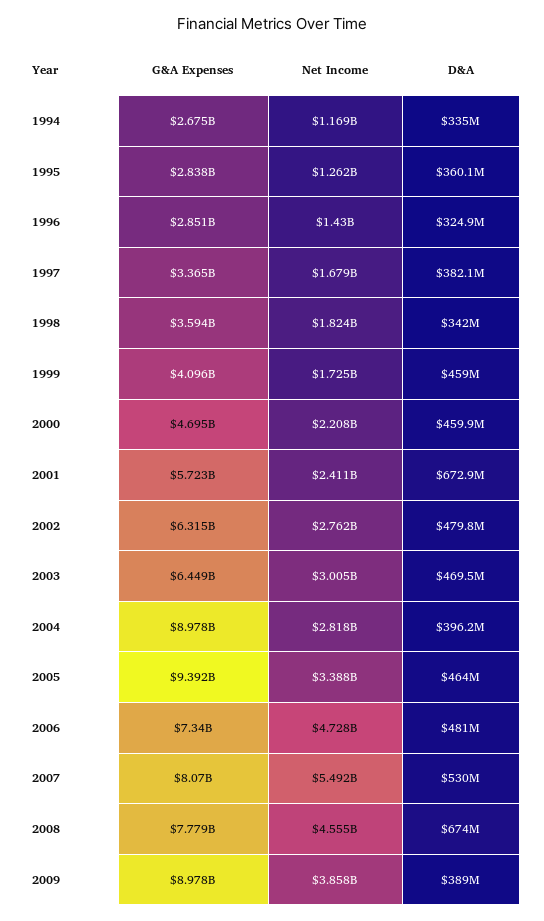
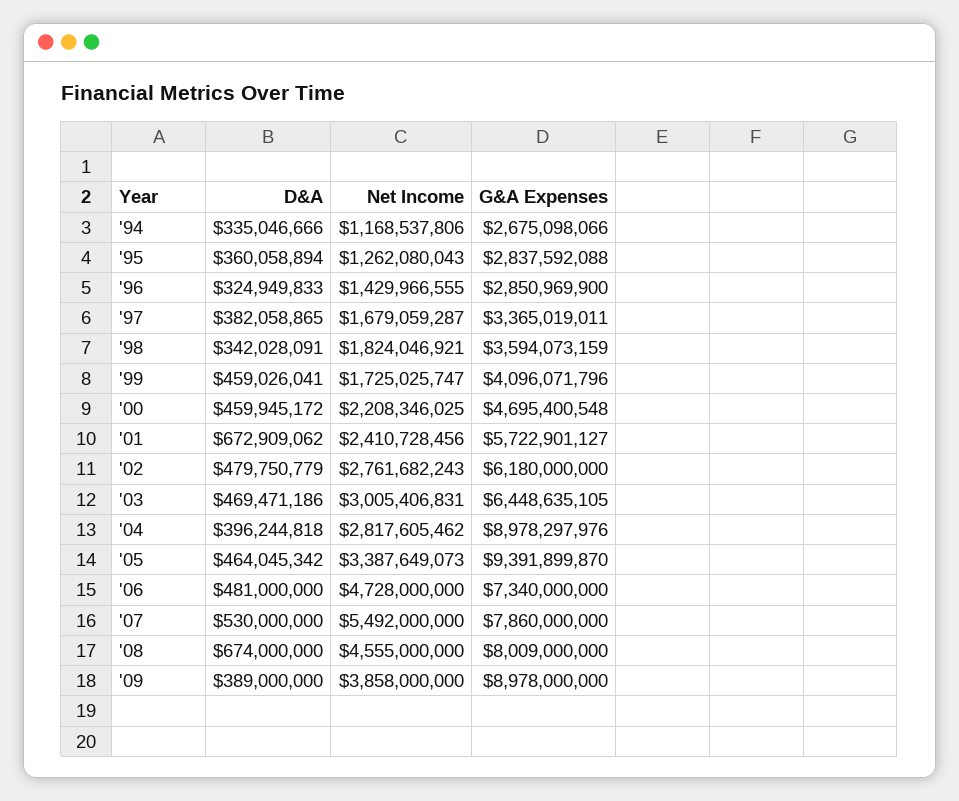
  {
    "G&A Expenses": {
      "1994": 2675098066,
      "1995": 2837592088,
      "1996": 2850969900,
      "1997": 3365019011,
      "1998": 3594073159,
      "1999": 4096071796,
      "2000": 4695400548,
      "2001": 5722901127,
-     "2002": 6315000000,
+     "2002": 6180000000,
      "2003": 6448635105,
      "2004": 8978297976,
      "2005": 9391899870,
      "2006": 7340000000,
-     "2007": 8070000000,
+     "2007": 7860000000,
-     "2008": 7779000000,
+     "2008": 8009000000,
      "2009": 8978000000
    },
    "Net Income": {
      "1994": 1168537806,
      "1995": 1262080043,
      "1996": 1429966555,
      "1997": 1679059287,
      "1998": 1824046921,
      "1999": 1725025747,
      "2000": 2208346025,
      "2001": 2410728456,
      "2002": 2761682243,
      "2003": 3005406831,
      "2004": 2817605462,
      "2005": 3387649073,
      "2006": 4728000000,
      "2007": 5492000000,
      "2008": 4555000000,
      "2009": 3858000000
    },
    "D&A": {
      "1994": 335046666,
      "1995": 360058894,
      "1996": 324949833,
      "1997": 382058865,
      "1998": 342028091,
      "1999": 459026041,
      "2000": 459945172,
      "2001": 672909062,
      "2002": 479750779,
      "2003": 469471186,
      "2004": 396244818,
      "2005": 464045342,
      "2006": 481000000,
      "2007": 530000000,
      "2008": 674000000,
      "2009": 389000000
    }
  }

